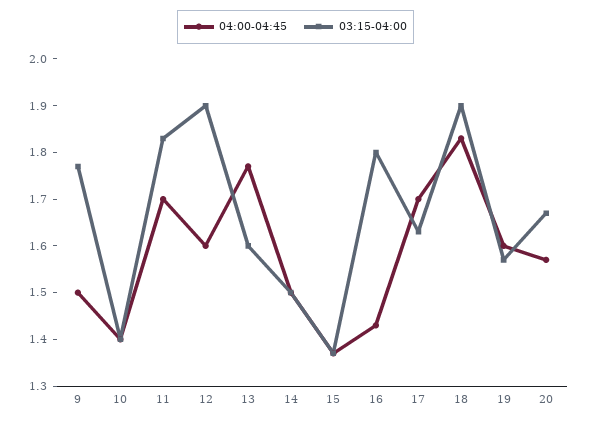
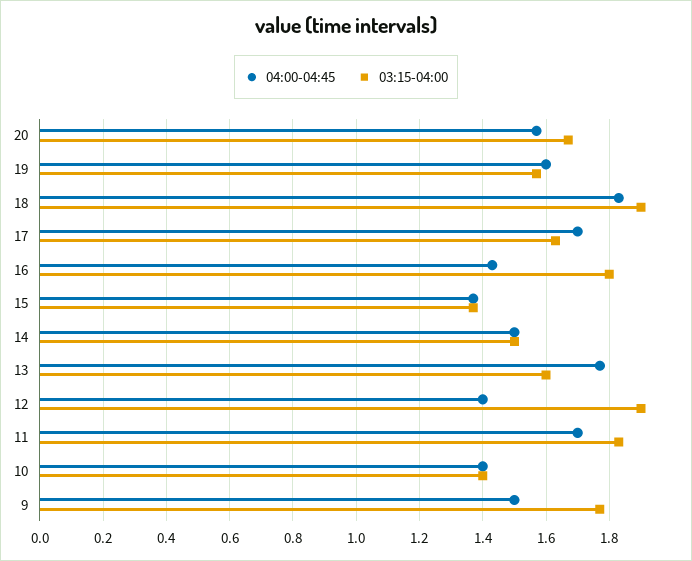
  {
    "04:00-04:45": {
      "9": 1.5,
      "10": 1.4,
      "11": 1.7,
-     "12": 1.6,
+     "12": 1.4,
      "13": 1.75,
      "14": 1.5,
      "15": 1.35,
      "16": 1.45,
      "17": 1.7,
      "18": 1.85,
      "19": 1.6,
      "20": 1.55
    },
    "03:15-04:00": {
      "9": 1.75,
      "10": 1.4,
      "11": 1.85,
      "12": 1.9,
      "13": 1.6,
      "14": 1.5,
      "15": 1.35,
      "16": 1.8,
      "17": 1.65,
      "18": 1.9,
      "19": 1.55,
      "20": 1.65
    }
  }

